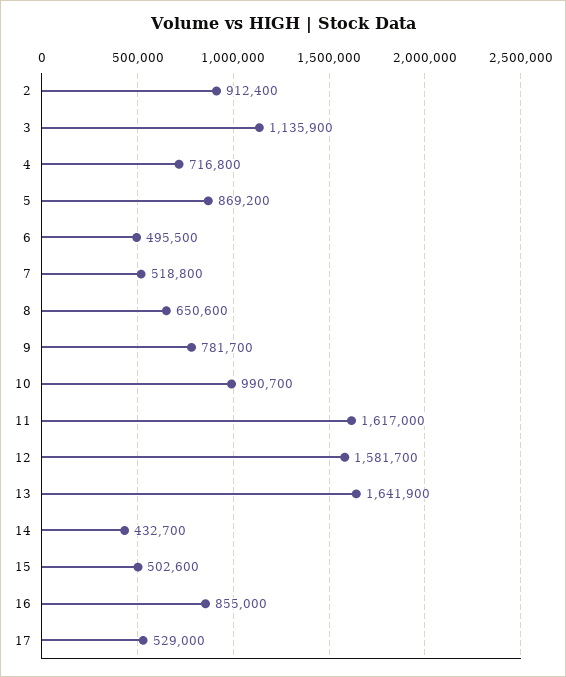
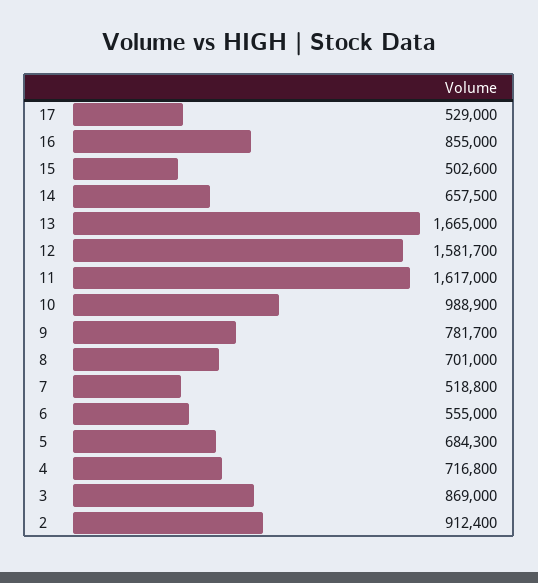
  {
    "2": 912400,
-   "3": 1135900,
+   "3": 869000,
    "4": 716800,
-   "5": 869200,
+   "5": 684300,
-   "6": 495500,
+   "6": 555000,
    "7": 518800,
-   "8": 650600,
+   "8": 701000,
    "9": 781700,
-   "10": 990700,
+   "10": 988900,
    "11": 1617000,
    "12": 1581700,
-   "13": 1641900,
+   "13": 1665000,
-   "14": 432700,
+   "14": 657500,
    "15": 502600,
    "16": 855000,
    "17": 529000
  }

